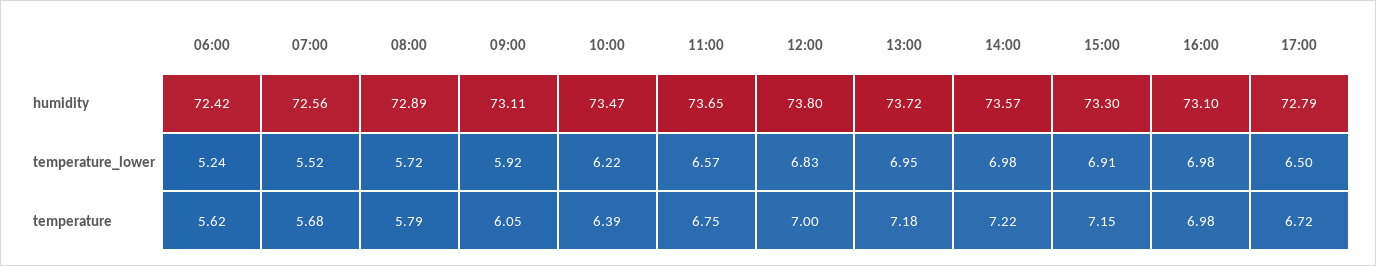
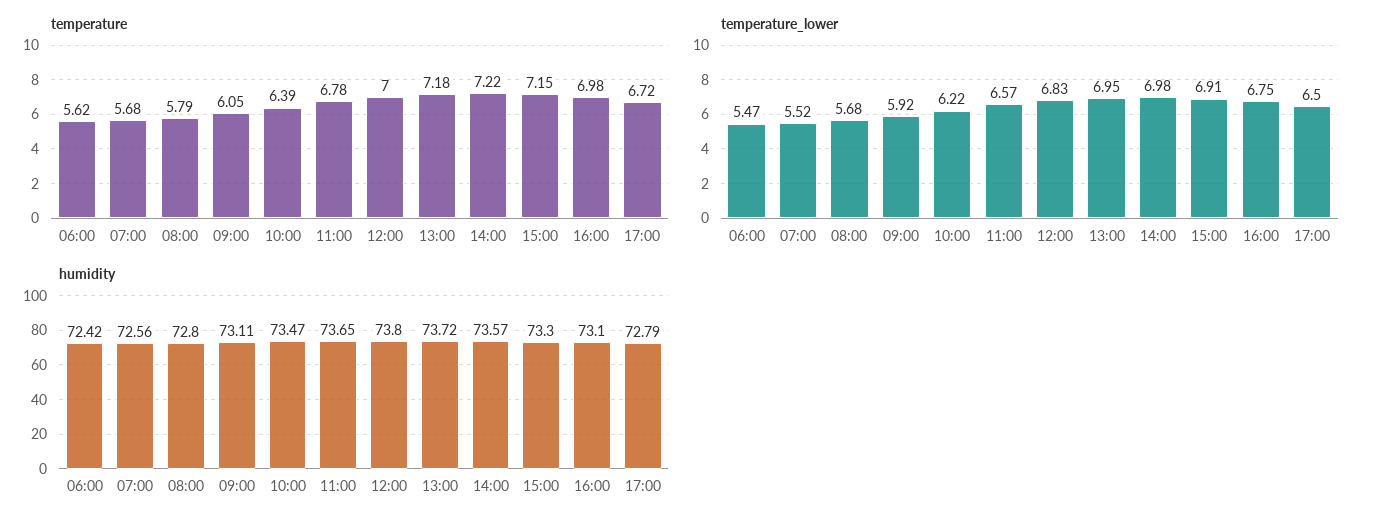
  {
    "humidity": {
      "06:00": 72.42,
      "07:00": 72.56,
-     "08:00": 72.89,
+     "08:00": 72.8,
      "09:00": 73.11,
      "10:00": 73.47,
      "11:00": 73.65,
      "12:00": 73.8,
      "13:00": 73.72,
      "14:00": 73.57,
      "15:00": 73.3,
      "16:00": 73.1,
      "17:00": 72.79
    },
    "temperature_lower": {
-     "06:00": 5.24,
+     "06:00": 5.47,
      "07:00": 5.52,
-     "08:00": 5.72,
+     "08:00": 5.68,
      "09:00": 5.92,
      "10:00": 6.22,
      "11:00": 6.57,
      "12:00": 6.83,
      "13:00": 6.95,
      "14:00": 6.98,
      "15:00": 6.91,
-     "16:00": 6.98,
+     "16:00": 6.75,
      "17:00": 6.5
    },
    "temperature": {
      "06:00": 5.62,
      "07:00": 5.68,
      "08:00": 5.79,
      "09:00": 6.05,
      "10:00": 6.39,
-     "11:00": 6.75,
+     "11:00": 6.78,
      "12:00": 7,
      "13:00": 7.18,
      "14:00": 7.22,
      "15:00": 7.15,
      "16:00": 6.98,
      "17:00": 6.72
    }
  }

